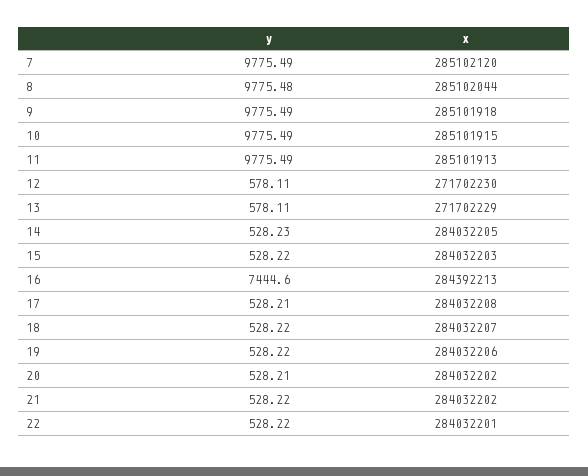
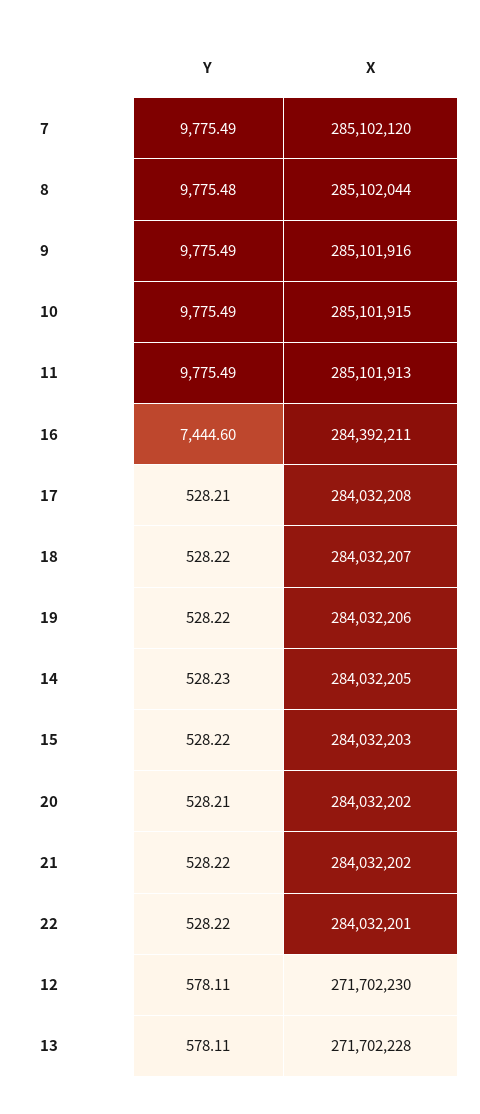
  {
    "y": {
      "7": 9775.49,
      "8": 9775.48,
      "9": 9775.49,
      "10": 9775.49,
      "11": 9775.49,
      "12": 578.11,
      "13": 578.11,
      "14": 528.23,
      "15": 528.22,
      "16": 7444.6,
      "17": 528.21,
      "18": 528.22,
      "19": 528.22,
      "20": 528.21,
      "21": 528.22,
      "22": 528.22
    },
    "x": {
      "7": 285102120,
      "8": 285102044,
-     "9": 285101918,
+     "9": 285101916,
      "10": 285101915,
      "11": 285101913,
      "12": 271702230,
-     "13": 271702229,
+     "13": 271702228,
      "14": 284032205,
      "15": 284032203,
-     "16": 284392213,
+     "16": 284392211,
      "17": 284032208,
      "18": 284032207,
      "19": 284032206,
      "20": 284032202,
      "21": 284032202,
      "22": 284032201
    }
  }

